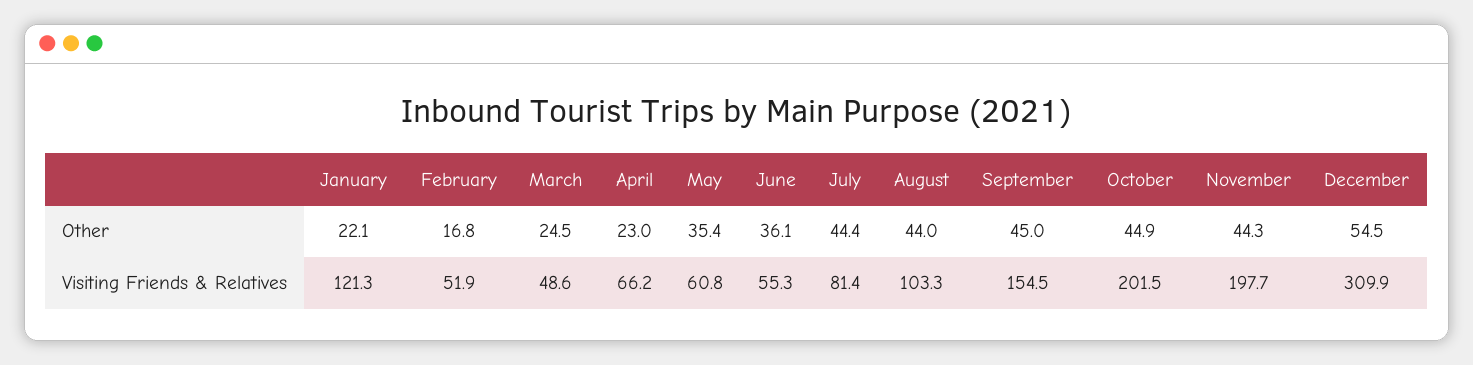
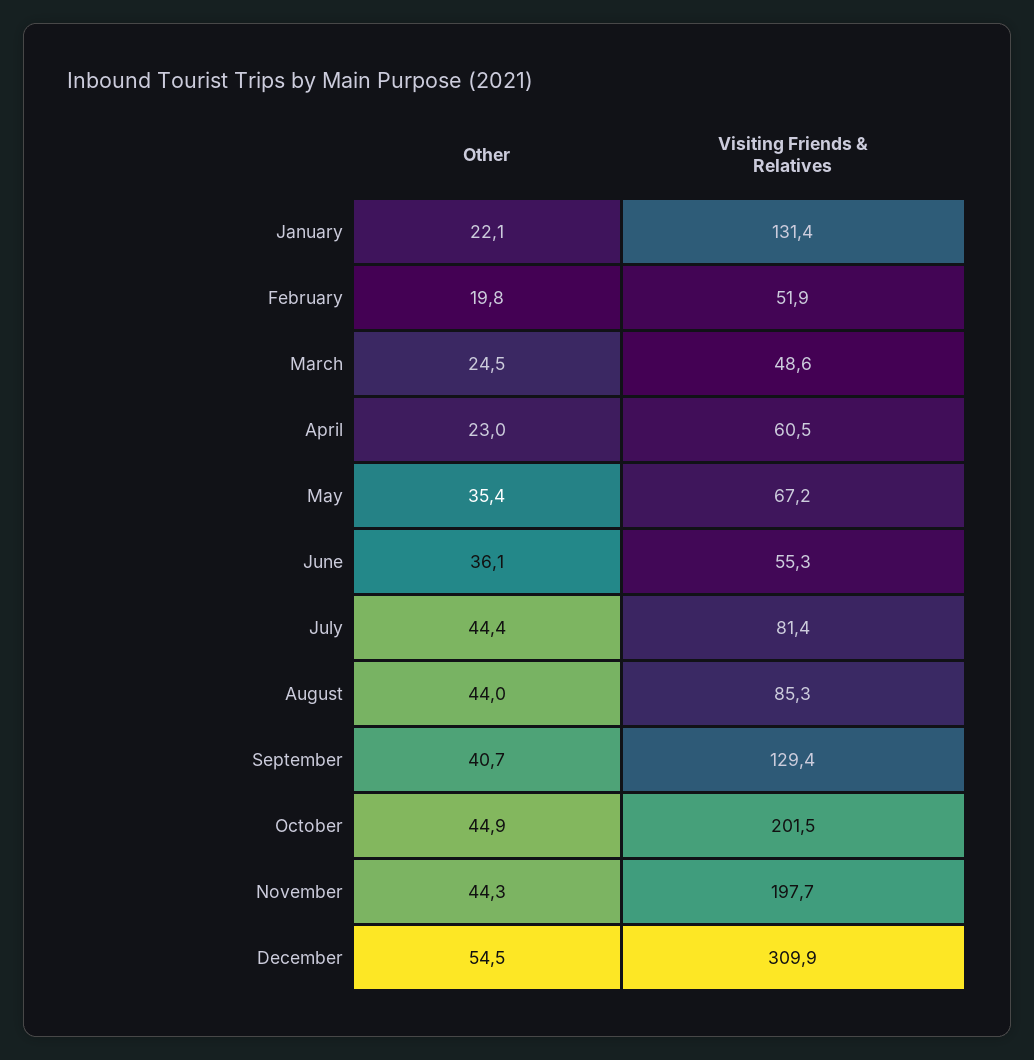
  {
    "January": {
      "Other": 22.1,
-     "Visiting Friends & Relatives": 121.3
+     "Visiting Friends & Relatives": 131.4
    },
    "February": {
-     "Other": 16.8,
+     "Other": 19.8,
      "Visiting Friends & Relatives": 51.9
    },
    "March": {
      "Other": 24.5,
      "Visiting Friends & Relatives": 48.6
    },
    "April": {
      "Other": 23,
-     "Visiting Friends & Relatives": 66.2
+     "Visiting Friends & Relatives": 60.5
    },
    "May": {
      "Other": 35.4,
-     "Visiting Friends & Relatives": 60.8
+     "Visiting Friends & Relatives": 67.2
    },
    "June": {
      "Other": 36.1,
      "Visiting Friends & Relatives": 55.3
    },
    "July": {
      "Other": 44.4,
      "Visiting Friends & Relatives": 81.4
    },
    "August": {
      "Other": 44,
-     "Visiting Friends & Relatives": 103.3
+     "Visiting Friends & Relatives": 85.3
    },
    "September": {
-     "Other": 45,
+     "Other": 40.7,
-     "Visiting Friends & Relatives": 154.5
+     "Visiting Friends & Relatives": 129.4
    },
    "October": {
      "Other": 44.9,
      "Visiting Friends & Relatives": 201.5
    },
    "November": {
      "Other": 44.3,
      "Visiting Friends & Relatives": 197.7
    },
    "December": {
      "Other": 54.5,
      "Visiting Friends & Relatives": 309.9
    }
  }

